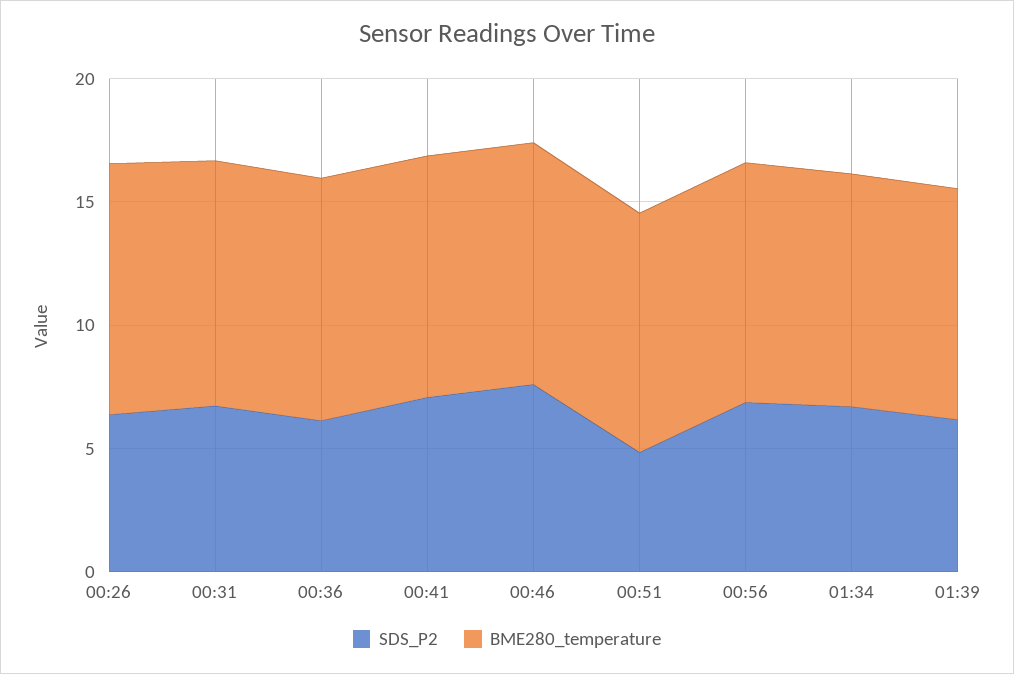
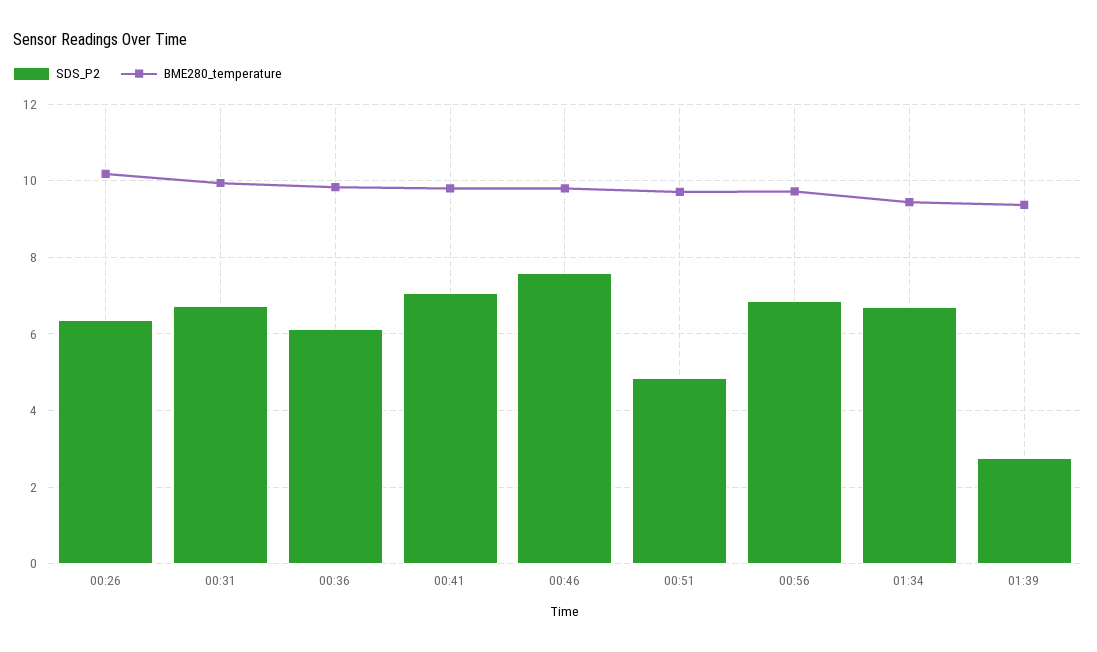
  {
    "SDS_P2": {
      "00:26": 6.4,
      "00:31": 6.8,
      "00:36": 6.2,
      "00:41": 7,
      "00:46": 7.6,
      "00:51": 4.8,
      "00:56": 6.8,
      "01:34": 6.8,
-     "01:39": 6
+     "01:39": 2.8
    },
    "BME280_temperature": {
      "00:26": 10.2,
      "00:31": 10,
      "00:36": 9.8,
      "00:41": 9.8,
      "00:46": 9.8,
      "00:51": 9.8,
      "00:56": 9.8,
      "01:34": 9.4,
      "01:39": 9.4
    }
  }

